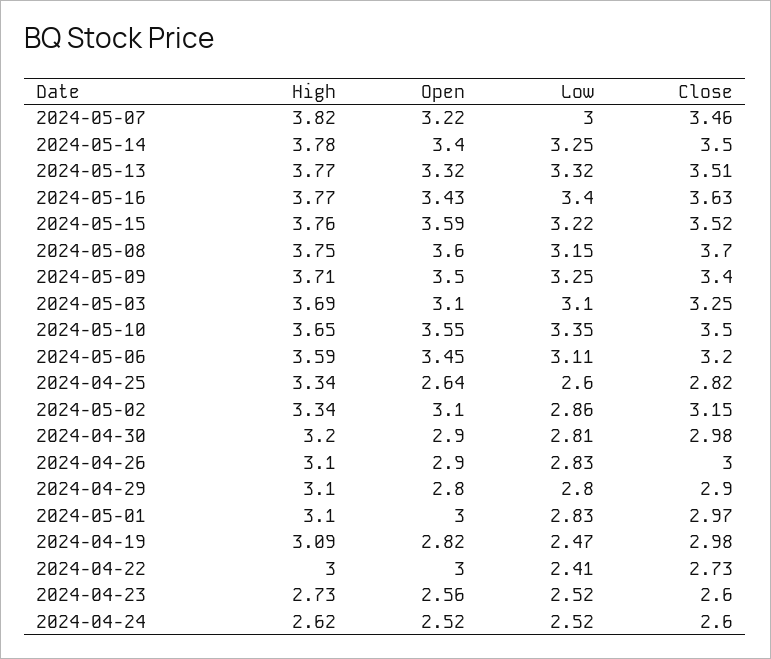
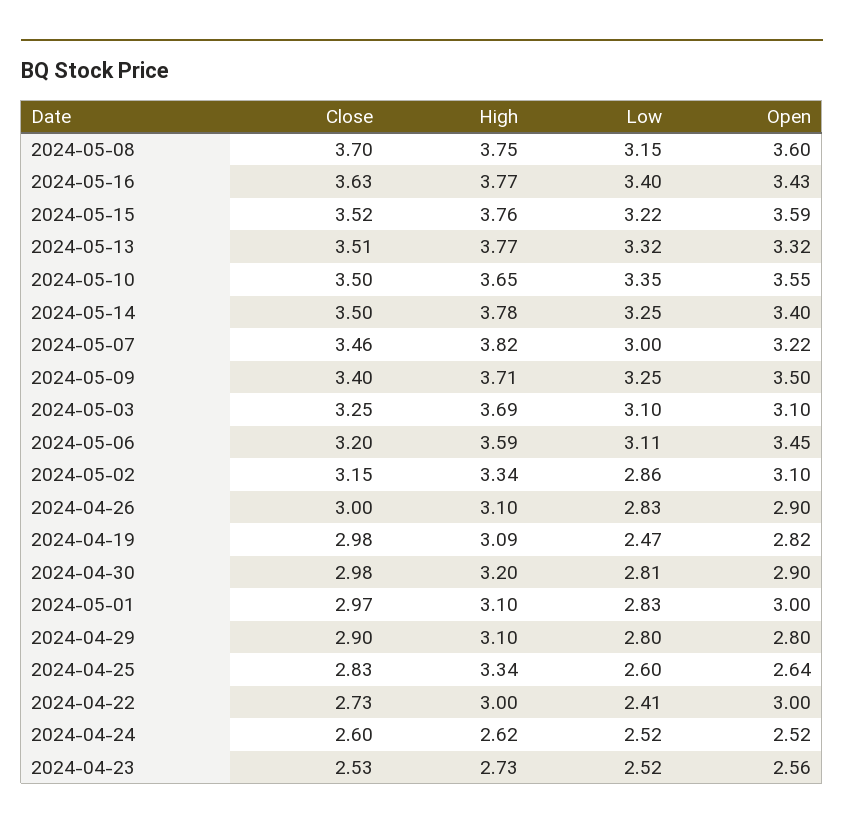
  {
    "High": {
      "2024-05-07": 3.82,
      "2024-05-14": 3.78,
      "2024-05-13": 3.77,
      "2024-05-16": 3.77,
      "2024-05-15": 3.76,
      "2024-05-08": 3.75,
      "2024-05-09": 3.71,
      "2024-05-03": 3.69,
      "2024-05-10": 3.65,
      "2024-05-06": 3.59,
      "2024-04-25": 3.34,
      "2024-05-02": 3.34,
      "2024-04-30": 3.2,
      "2024-04-26": 3.1,
      "2024-04-29": 3.1,
      "2024-05-01": 3.1,
      "2024-04-19": 3.09,
      "2024-04-22": 3,
      "2024-04-23": 2.73,
      "2024-04-24": 2.62
    },
    "Open": {
      "2024-05-07": 3.22,
      "2024-05-14": 3.4,
      "2024-05-13": 3.32,
      "2024-05-16": 3.43,
      "2024-05-15": 3.59,
      "2024-05-08": 3.6,
      "2024-05-09": 3.5,
      "2024-05-03": 3.1,
      "2024-05-10": 3.55,
      "2024-05-06": 3.45,
      "2024-04-25": 2.64,
      "2024-05-02": 3.1,
      "2024-04-30": 2.9,
      "2024-04-26": 2.9,
      "2024-04-29": 2.8,
      "2024-05-01": 3,
      "2024-04-19": 2.82,
      "2024-04-22": 3,
      "2024-04-23": 2.56,
      "2024-04-24": 2.52
    },
    "Low": {
      "2024-05-07": 3,
      "2024-05-14": 3.25,
      "2024-05-13": 3.32,
      "2024-05-16": 3.4,
      "2024-05-15": 3.22,
      "2024-05-08": 3.15,
      "2024-05-09": 3.25,
      "2024-05-03": 3.1,
      "2024-05-10": 3.35,
      "2024-05-06": 3.11,
      "2024-04-25": 2.6,
      "2024-05-02": 2.86,
      "2024-04-30": 2.81,
      "2024-04-26": 2.83,
      "2024-04-29": 2.8,
      "2024-05-01": 2.83,
      "2024-04-19": 2.47,
      "2024-04-22": 2.41,
      "2024-04-23": 2.52,
      "2024-04-24": 2.52
    },
    "Close": {
      "2024-05-07": 3.46,
      "2024-05-14": 3.5,
      "2024-05-13": 3.51,
      "2024-05-16": 3.63,
      "2024-05-15": 3.52,
      "2024-05-08": 3.7,
      "2024-05-09": 3.4,
      "2024-05-03": 3.25,
      "2024-05-10": 3.5,
      "2024-05-06": 3.2,
-     "2024-04-25": 2.82,
+     "2024-04-25": 2.83,
      "2024-05-02": 3.15,
      "2024-04-30": 2.98,
      "2024-04-26": 3,
      "2024-04-29": 2.9,
      "2024-05-01": 2.97,
      "2024-04-19": 2.98,
      "2024-04-22": 2.73,
-     "2024-04-23": 2.6,
+     "2024-04-23": 2.53,
      "2024-04-24": 2.6
    }
  }

